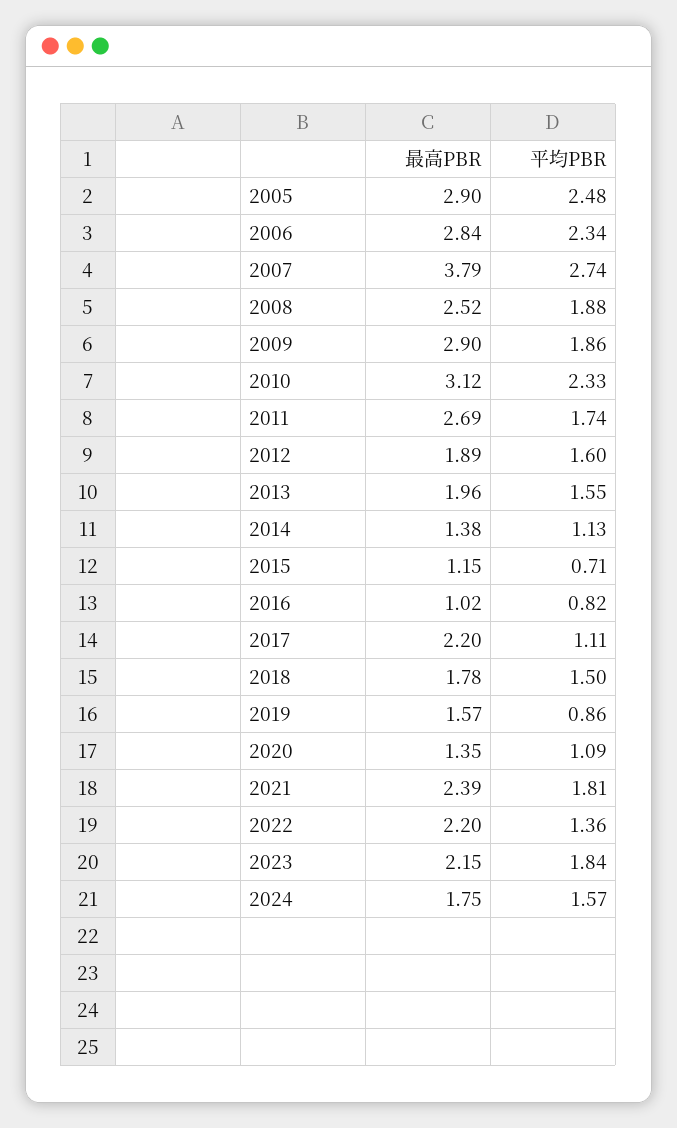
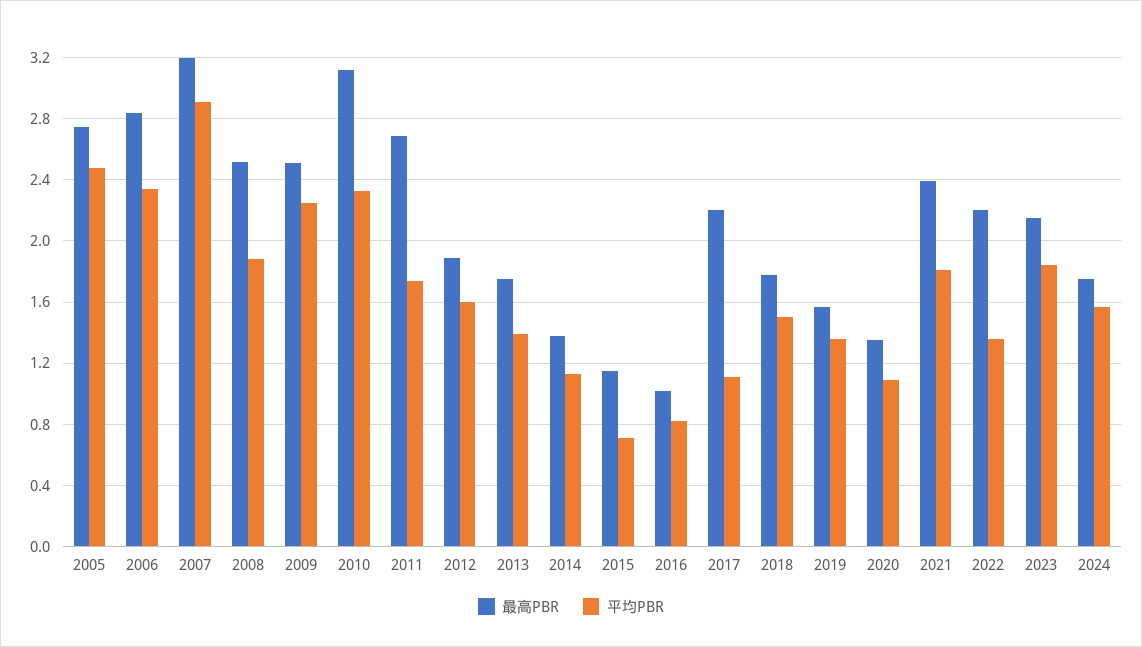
  {
    "最高PBR": {
-     "2005": 2.9,
+     "2005": 2.75,
      "2006": 2.84,
-     "2007": 3.79,
+     "2007": 3.2,
      "2008": 2.52,
-     "2009": 2.9,
+     "2009": 2.5,
      "2010": 3.12,
      "2011": 2.69,
      "2012": 1.89,
-     "2013": 1.96,
+     "2013": 1.75,
      "2014": 1.38,
      "2015": 1.15,
      "2016": 1.02,
      "2017": 2.2,
      "2018": 1.78,
      "2019": 1.57,
      "2020": 1.35,
      "2021": 2.39,
      "2022": 2.2,
      "2023": 2.15,
      "2024": 1.75
    },
    "平均PBR": {
      "2005": 2.48,
      "2006": 2.34,
-     "2007": 2.74,
+     "2007": 2.9,
      "2008": 1.88,
-     "2009": 1.86,
+     "2009": 2.25,
      "2010": 2.33,
      "2011": 1.74,
      "2012": 1.6,
-     "2013": 1.55,
+     "2013": 1.4,
      "2014": 1.13,
      "2015": 0.71,
      "2016": 0.82,
      "2017": 1.11,
      "2018": 1.5,
-     "2019": 0.86,
+     "2019": 1.35,
      "2020": 1.09,
      "2021": 1.81,
      "2022": 1.36,
      "2023": 1.84,
      "2024": 1.57
    }
  }

